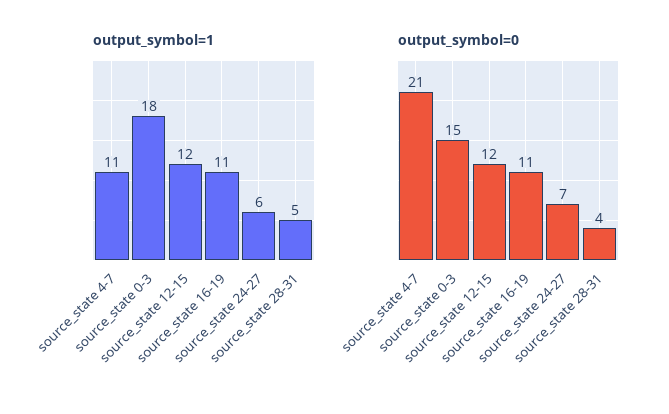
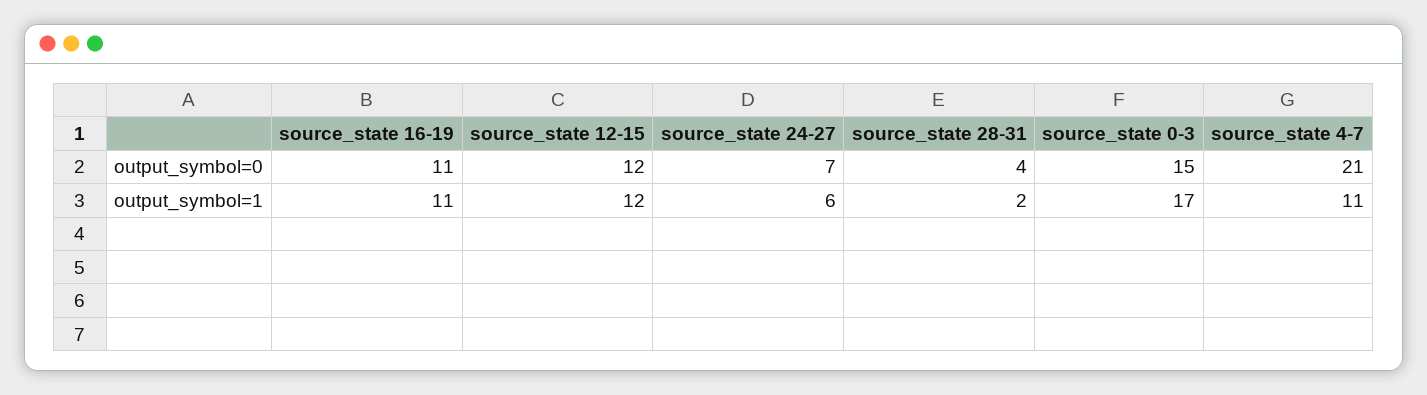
  {
    "output_symbol=1": {
      "source_state 4-7": 11,
-     "source_state 0-3": 18,
+     "source_state 0-3": 17,
      "source_state 12-15": 12,
      "source_state 16-19": 11,
      "source_state 24-27": 6,
-     "source_state 28-31": 5
+     "source_state 28-31": 2
    },
    "output_symbol=0": {
      "source_state 4-7": 21,
      "source_state 0-3": 15,
      "source_state 12-15": 12,
      "source_state 16-19": 11,
      "source_state 24-27": 7,
      "source_state 28-31": 4
    }
  }

